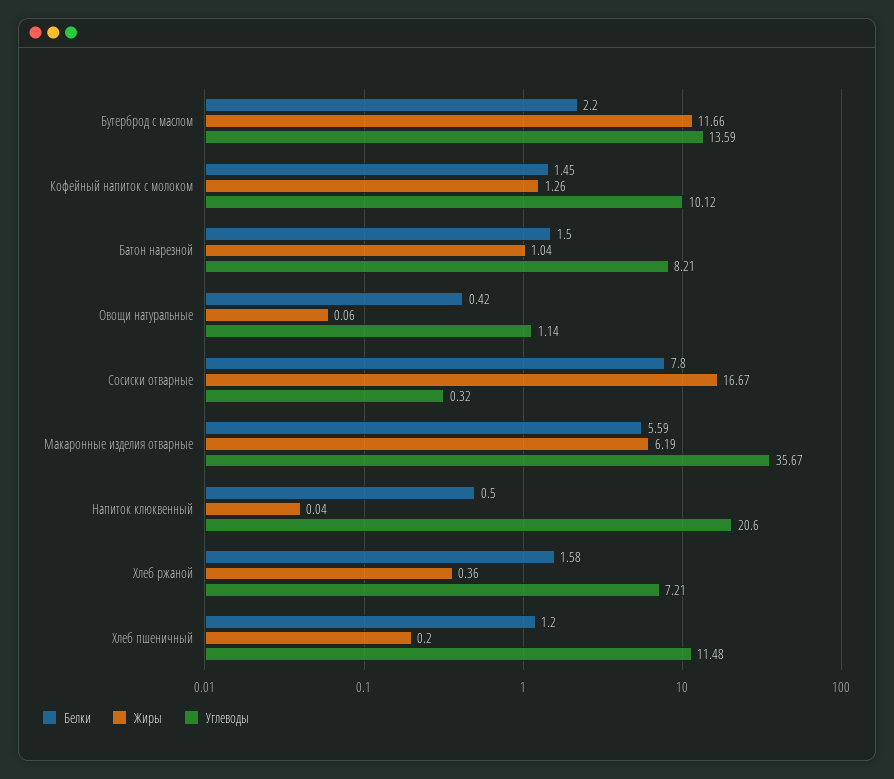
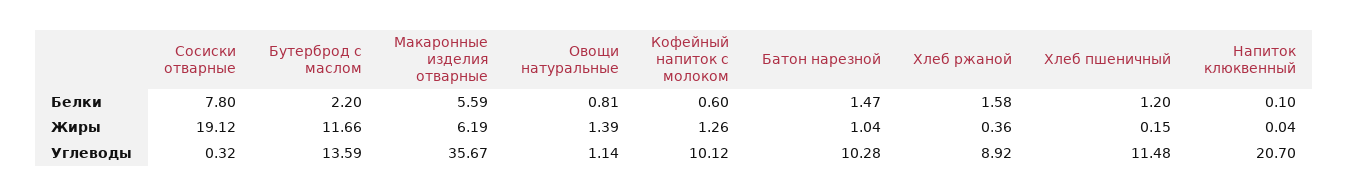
  {
    "Белки": {
      "Бутерброд с маслом": 2.2,
-     "Кофейный напиток с молоком": 1.45,
+     "Кофейный напиток с молоком": 0.6,
-     "Батон нарезной": 1.5,
+     "Батон нарезной": 1.47,
-     "Овощи натуральные": 0.42,
+     "Овощи натуральные": 0.81,
      "Сосиски отварные": 7.8,
      "Макаронные изделия отварные": 5.59,
-     "Напиток клюквенный": 0.5,
+     "Напиток клюквенный": 0.1,
      "Хлеб ржаной": 1.58,
      "Хлеб пшеничный": 1.2
    },
    "Жиры": {
      "Бутерброд с маслом": 11.66,
      "Кофейный напиток с молоком": 1.26,
      "Батон нарезной": 1.04,
-     "Овощи натуральные": 0.06,
+     "Овощи натуральные": 1.39,
-     "Сосиски отварные": 16.67,
+     "Сосиски отварные": 19.12,
      "Макаронные изделия отварные": 6.19,
      "Напиток клюквенный": 0.04,
      "Хлеб ржаной": 0.36,
-     "Хлеб пшеничный": 0.2
+     "Хлеб пшеничный": 0.15
    },
    "Углеводы": {
      "Бутерброд с маслом": 13.59,
      "Кофейный напиток с молоком": 10.12,
-     "Батон нарезной": 8.21,
+     "Батон нарезной": 10.28,
      "Овощи натуральные": 1.14,
      "Сосиски отварные": 0.32,
      "Макаронные изделия отварные": 35.67,
-     "Напиток клюквенный": 20.6,
+     "Напиток клюквенный": 20.7,
-     "Хлеб ржаной": 7.21,
+     "Хлеб ржаной": 8.92,
      "Хлеб пшеничный": 11.48
    }
  }

